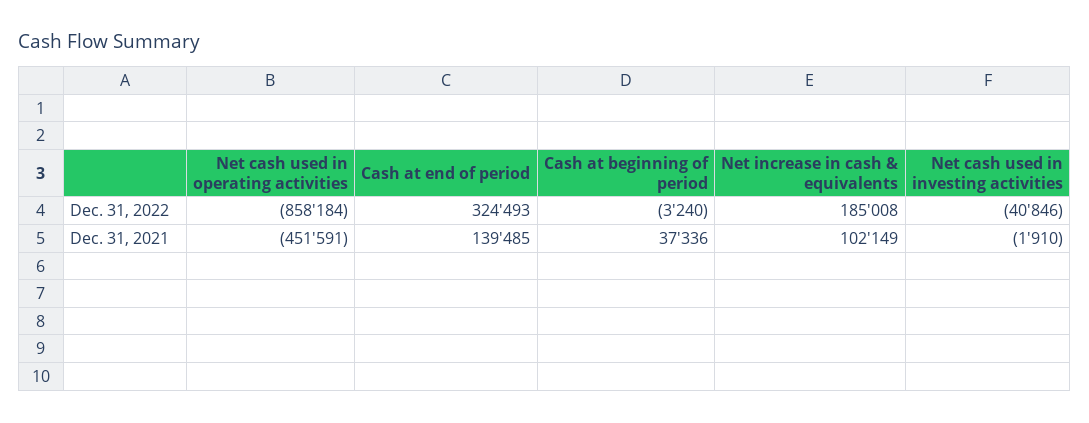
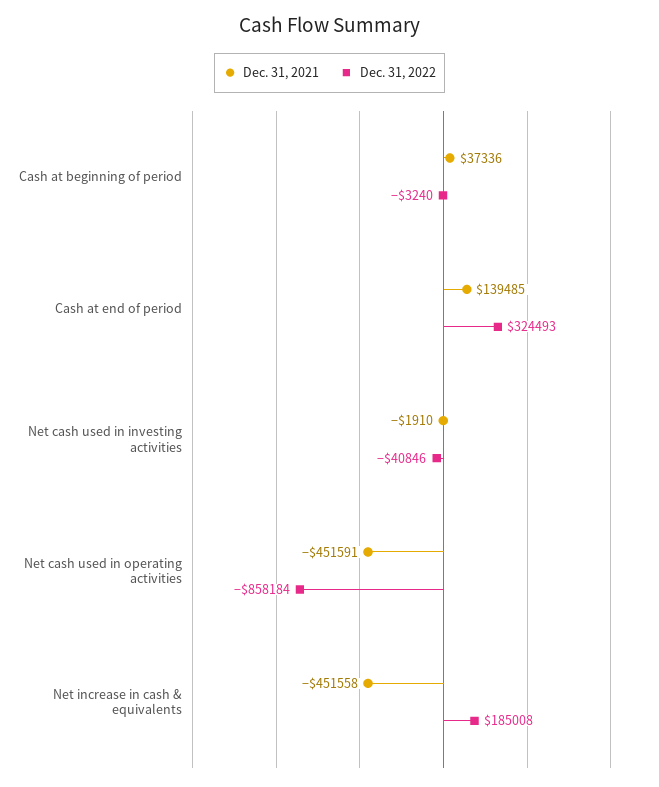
  {
    "Dec. 31, 2022": {
      "Net cash used in operating activities": -858184,
      "Cash at end of period": 324493,
      "Cash at beginning of period": -3240,
      "Net increase in cash & equivalents": 185008,
      "Net cash used in investing activities": -40846
    },
    "Dec. 31, 2021": {
      "Net cash used in operating activities": -451591,
      "Cash at end of period": 139485,
      "Cash at beginning of period": 37336,
-     "Net increase in cash & equivalents": 102149,
+     "Net increase in cash & equivalents": -451558,
      "Net cash used in investing activities": -1910
    }
  }

